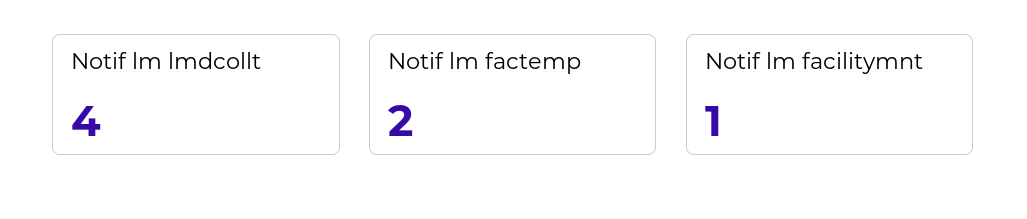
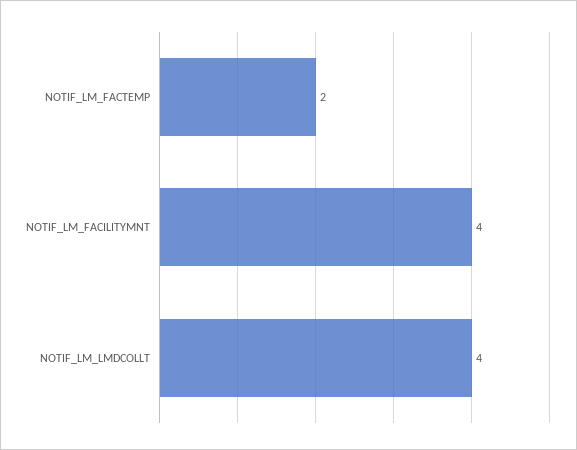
  {
    "Notif lm lmdcollt": 4,
    "Notif lm factemp": 2,
-   "Notif lm facilitymnt": 1
+   "Notif lm facilitymnt": 4
  }

